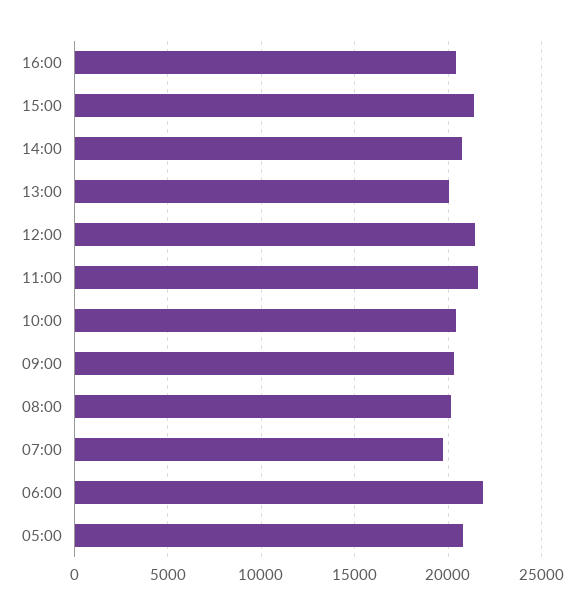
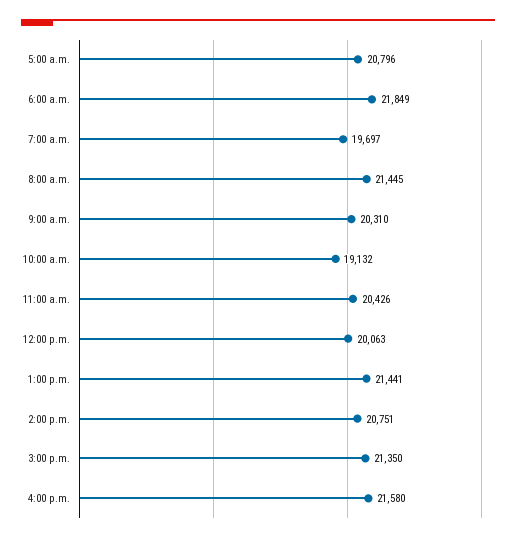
  {
-   "16:00": 20500,
+   "16:00": 21580,
    "15:00": 21350,
    "14:00": 20751,
-   "13:00": 20000,
+   "13:00": 21441,
-   "12:00": 21500,
+   "12:00": 20063,
-   "11:00": 21500,
+   "11:00": 20426,
-   "10:00": 20500,
+   "10:00": 19132,
    "09:00": 20310,
-   "08:00": 20000,
+   "08:00": 21445,
    "07:00": 19697,
    "06:00": 21849,
    "05:00": 20796
  }

